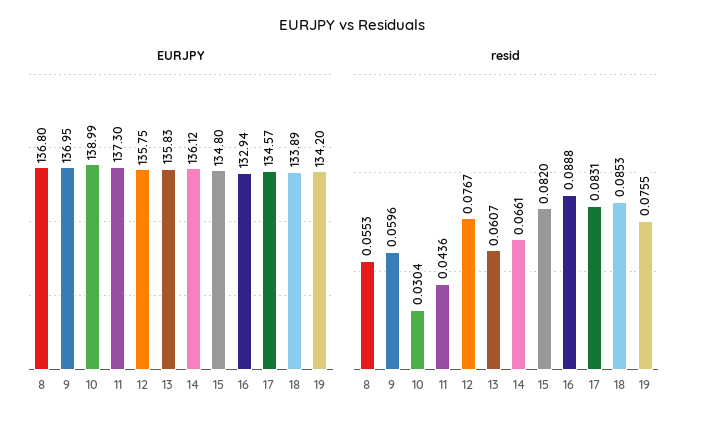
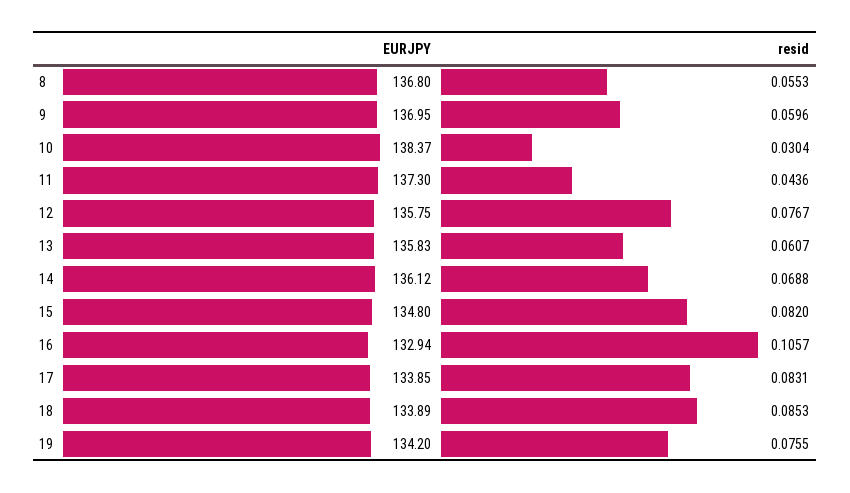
  {
    "EURJPY": {
      "8": 136.8,
      "9": 136.95,
-     "10": 138.99,
+     "10": 138.37,
      "11": 137.3,
      "12": 135.75,
      "13": 135.83,
      "14": 136.12,
      "15": 134.8,
      "16": 132.94,
-     "17": 134.57,
+     "17": 133.85,
      "18": 133.89,
      "19": 134.2
    },
    "resid": {
      "8": 0.0553,
      "9": 0.0596,
      "10": 0.0304,
      "11": 0.0436,
      "12": 0.0767,
      "13": 0.0607,
-     "14": 0.0661,
+     "14": 0.0688,
      "15": 0.082,
-     "16": 0.0888,
+     "16": 0.1057,
      "17": 0.0831,
      "18": 0.0853,
      "19": 0.0755
    }
  }

